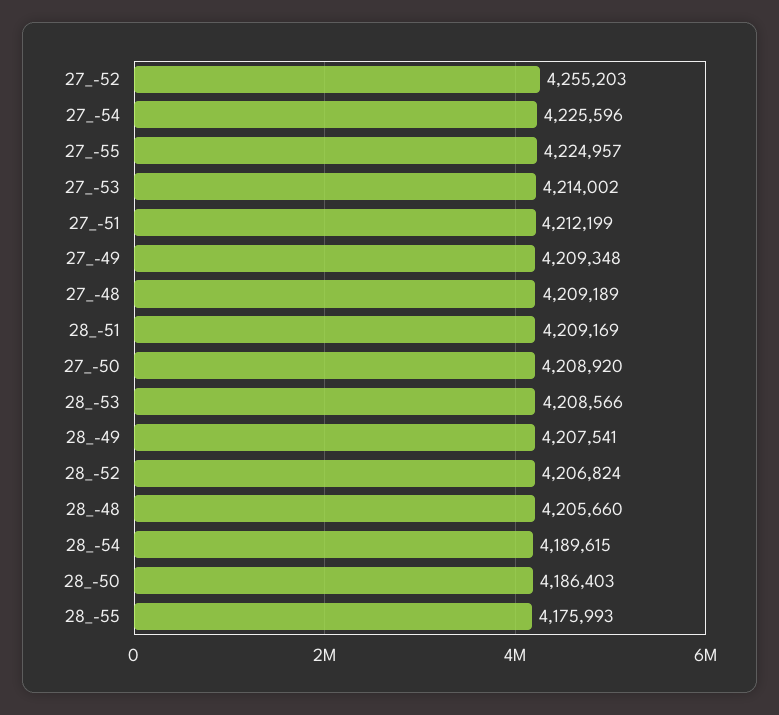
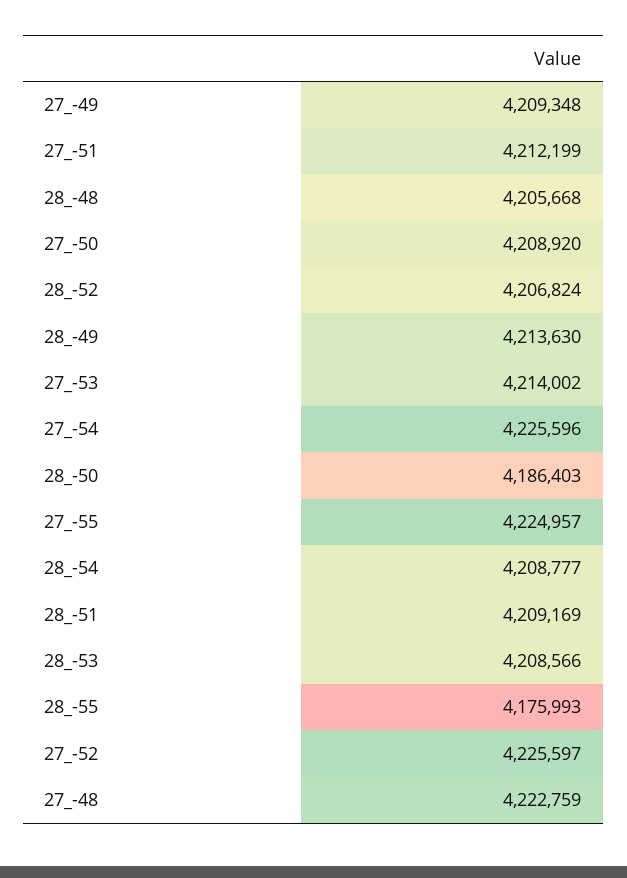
  {
-   "27_-52": 4255203,
+   "27_-52": 4225597,
    "27_-54": 4225596,
    "27_-55": 4224957,
    "27_-53": 4214002,
    "27_-51": 4212199,
    "27_-49": 4209348,
-   "27_-48": 4209189,
+   "27_-48": 4222759,
    "28_-51": 4209169,
    "27_-50": 4208920,
    "28_-53": 4208566,
-   "28_-49": 4207541,
+   "28_-49": 4213630,
    "28_-52": 4206824,
-   "28_-48": 4205660,
+   "28_-48": 4205668,
-   "28_-54": 4189615,
+   "28_-54": 4208777,
    "28_-50": 4186403,
    "28_-55": 4175993
  }

